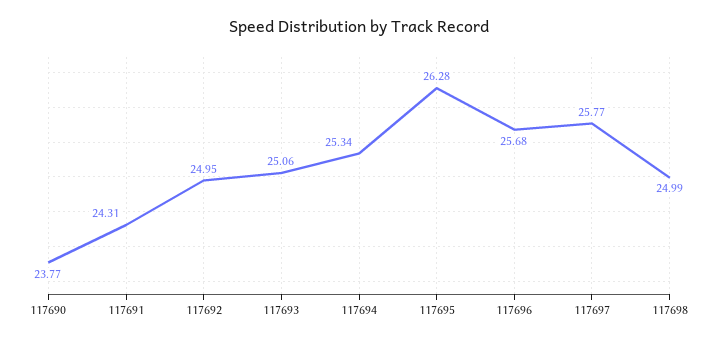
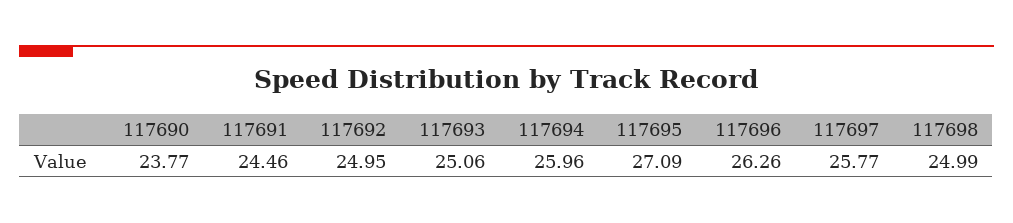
  {
    "117690": 23.77,
-   "117691": 24.31,
+   "117691": 24.46,
    "117692": 24.95,
    "117693": 25.06,
-   "117694": 25.34,
+   "117694": 25.96,
-   "117695": 26.28,
+   "117695": 27.09,
-   "117696": 25.68,
+   "117696": 26.26,
    "117697": 25.77,
    "117698": 24.99
  }

